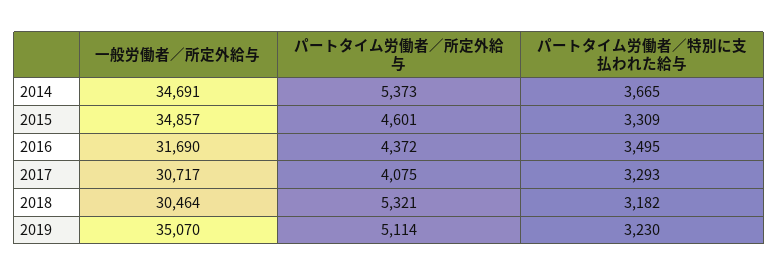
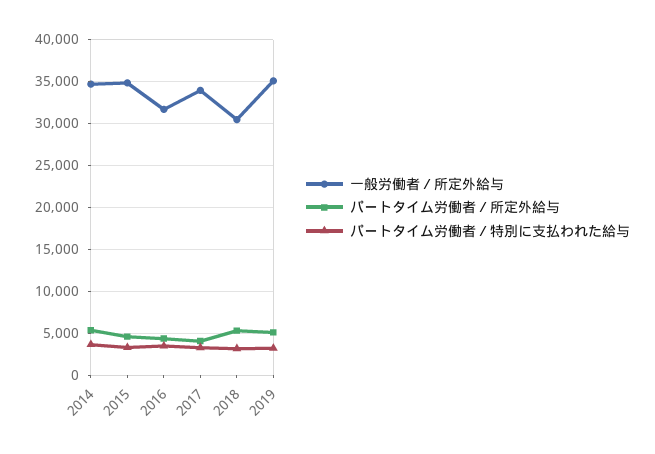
  {
    "一般労働者／所定外給与": {
      "2014": 34691,
      "2015": 34857,
      "2016": 31690,
-     "2017": 30717,
+     "2017": 34000,
      "2018": 30464,
      "2019": 35070
    },
    "パートタイム労働者／所定外給与": {
      "2014": 5373,
      "2015": 4601,
      "2016": 4372,
      "2017": 4075,
      "2018": 5321,
      "2019": 5114
    },
    "パートタイム労働者／特別に支払われた給与": {
      "2014": 3665,
      "2015": 3309,
      "2016": 3495,
      "2017": 3293,
      "2018": 3182,
      "2019": 3230
    }
  }

